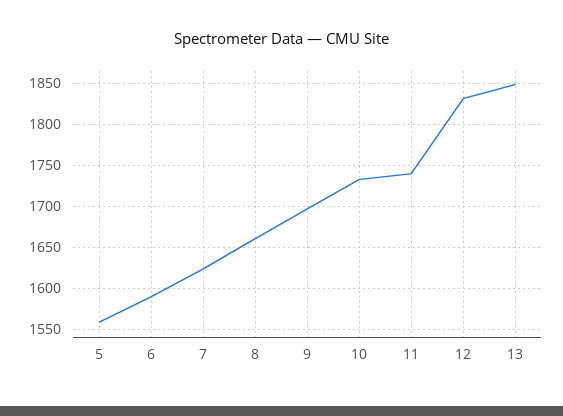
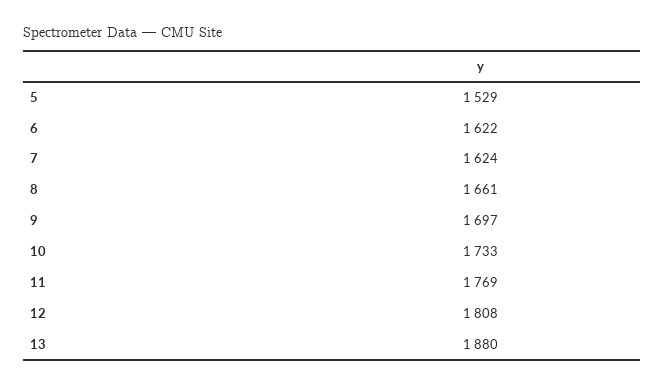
  {
-   "5": 1560,
+   "5": 1529,
-   "6": 1590,
+   "6": 1622,
    "7": 1624,
    "8": 1661,
    "9": 1697,
    "10": 1733,
-   "11": 1740,
+   "11": 1769,
-   "12": 1830,
+   "12": 1808,
-   "13": 1850
+   "13": 1880
  }

